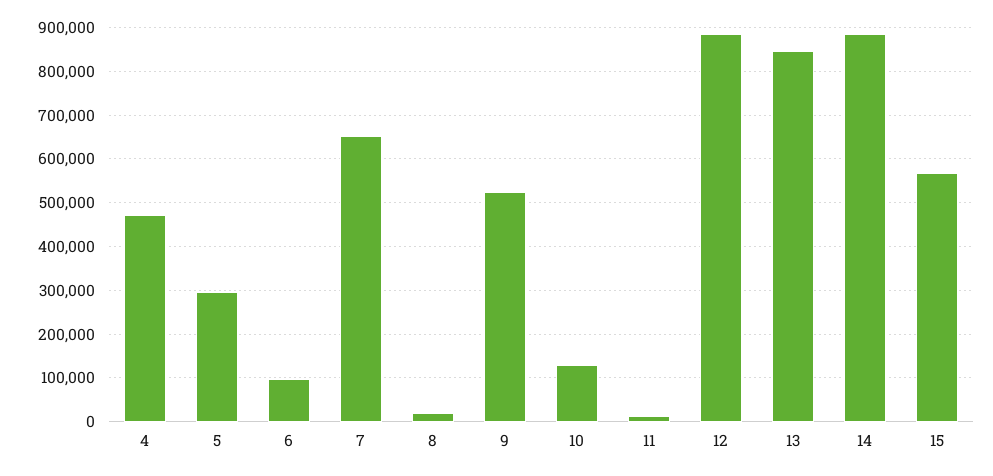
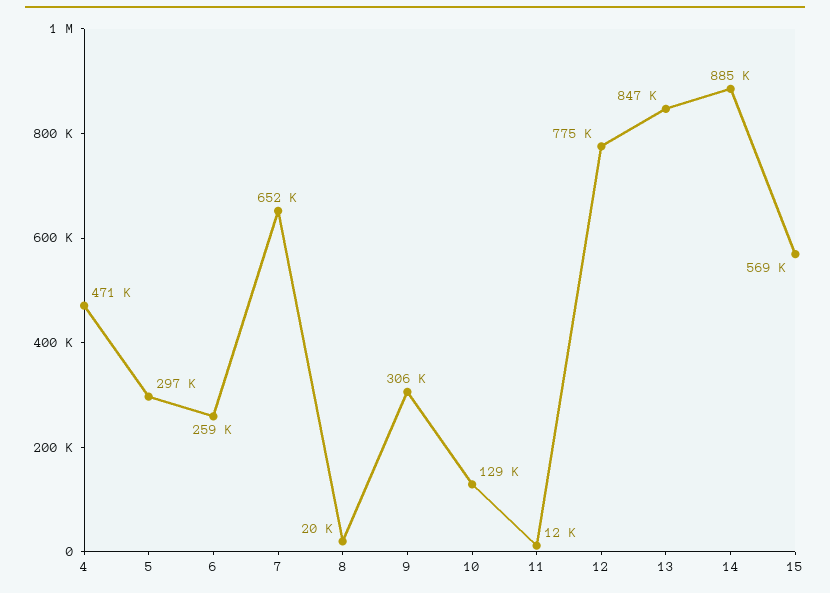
  {
    "4": 471000,
    "5": 297000,
-   "6": 100000,
+   "6": 259000,
    "7": 652000,
    "8": 20000,
-   "9": 520000,
+   "9": 306000,
    "10": 129000,
    "11": 12000,
-   "12": 880000,
+   "12": 775000,
    "13": 847000,
    "14": 885000,
    "15": 569000
  }

